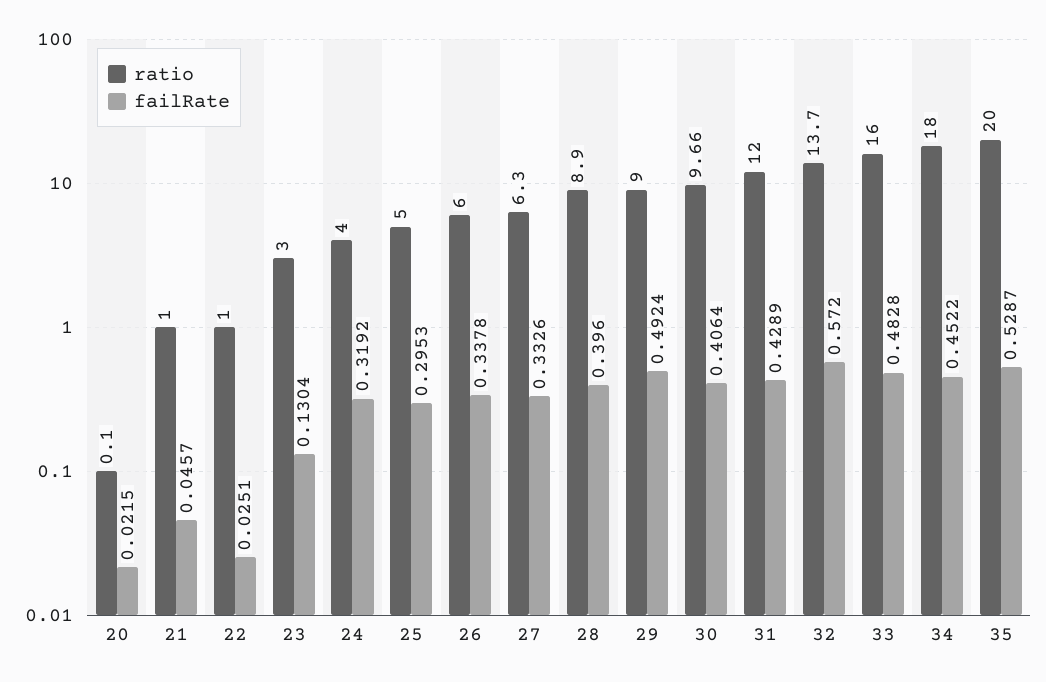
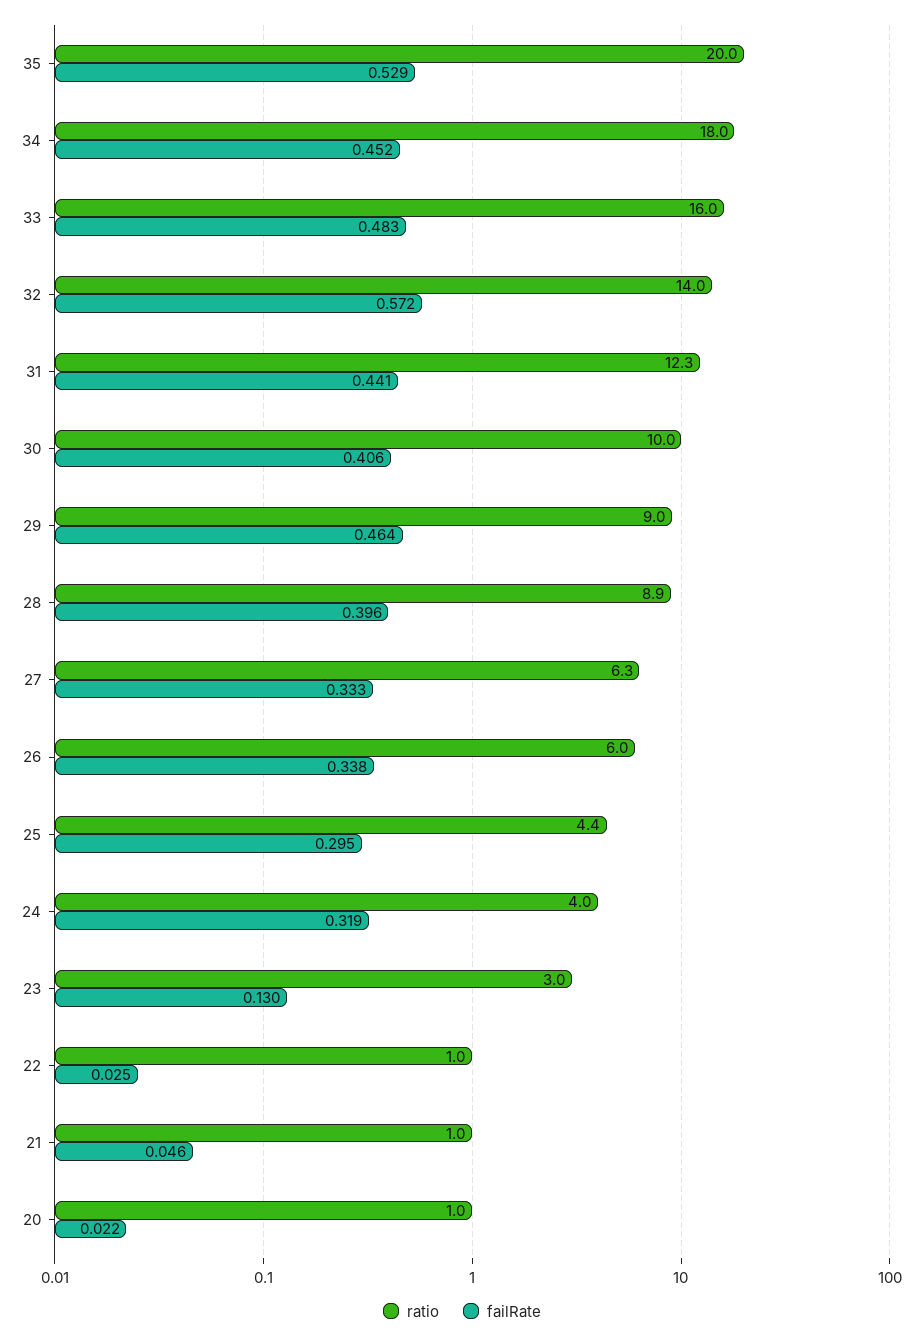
  {
    "ratio": {
-     "20": 0.1,
+     "20": 1,
      "21": 1,
      "22": 1,
      "23": 3,
      "24": 4,
-     "25": 5,
+     "25": 4.4,
      "26": 6,
      "27": 6.3,
      "28": 8.9,
      "29": 9,
-     "30": 9.66,
+     "30": 10,
-     "31": 12,
+     "31": 12.3,
-     "32": 13.7,
+     "32": 14,
      "33": 16,
      "34": 18,
      "35": 20
    },
    "failRate": {
      "20": 0.0215,
      "21": 0.0457,
      "22": 0.0251,
      "23": 0.1304,
      "24": 0.3192,
      "25": 0.2953,
      "26": 0.3378,
      "27": 0.3326,
      "28": 0.396,
-     "29": 0.4924,
+     "29": 0.464,
      "30": 0.4064,
-     "31": 0.4289,
+     "31": 0.441,
      "32": 0.572,
      "33": 0.4828,
      "34": 0.4522,
      "35": 0.5287
    }
  }

